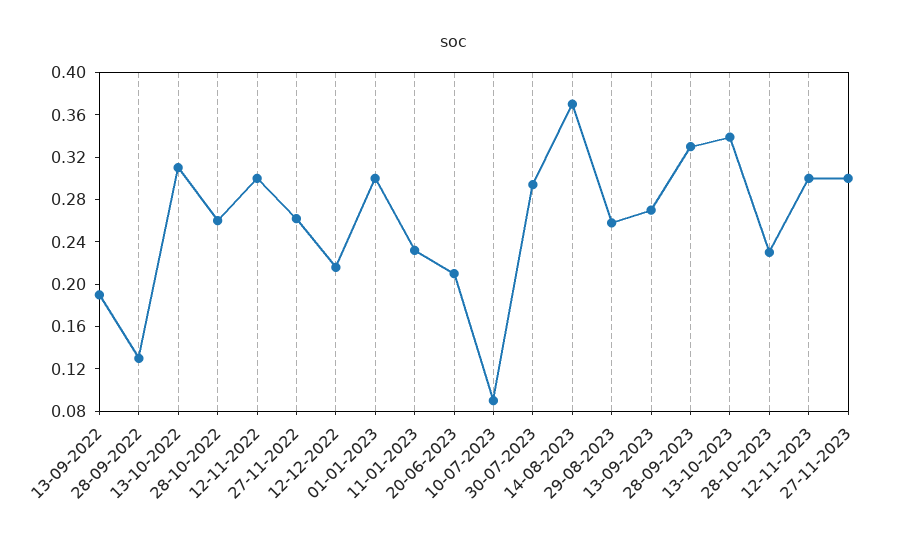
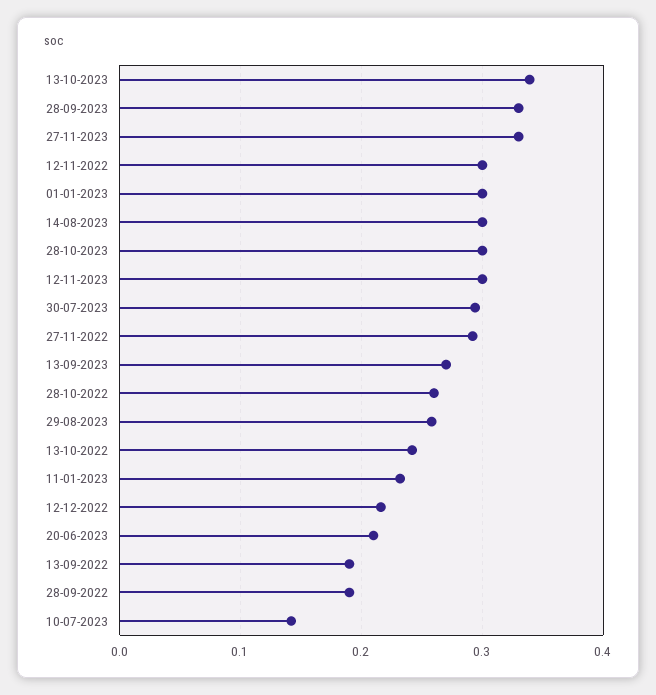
  {
    "13-09-2022": 0.19,
-   "28-09-2022": 0.13,
+   "28-09-2022": 0.19,
-   "13-10-2022": 0.31,
+   "13-10-2022": 0.24,
    "28-10-2022": 0.26,
    "12-11-2022": 0.3,
-   "27-11-2022": 0.26,
+   "27-11-2022": 0.29,
    "12-12-2022": 0.22,
    "01-01-2023": 0.3,
    "11-01-2023": 0.23,
    "20-06-2023": 0.21,
-   "10-07-2023": 0.09,
+   "10-07-2023": 0.14,
    "30-07-2023": 0.29,
-   "14-08-2023": 0.37,
+   "14-08-2023": 0.3,
    "29-08-2023": 0.26,
    "13-09-2023": 0.27,
    "28-09-2023": 0.33,
    "13-10-2023": 0.34,
-   "28-10-2023": 0.23,
+   "28-10-2023": 0.3,
    "12-11-2023": 0.3,
-   "27-11-2023": 0.3
+   "27-11-2023": 0.33
  }

